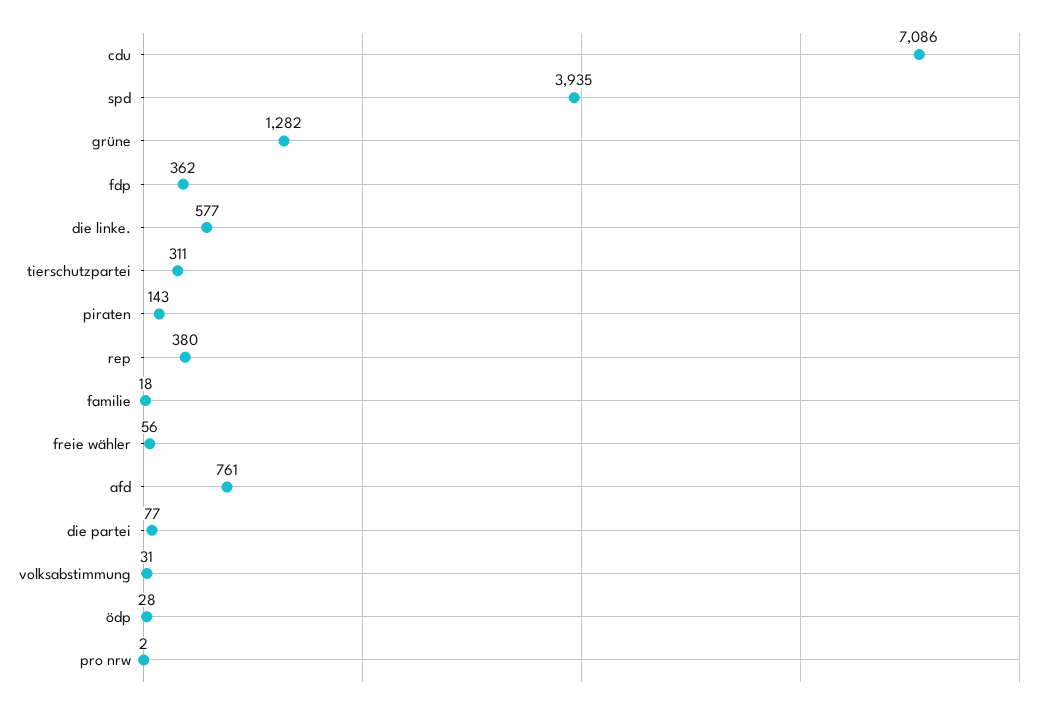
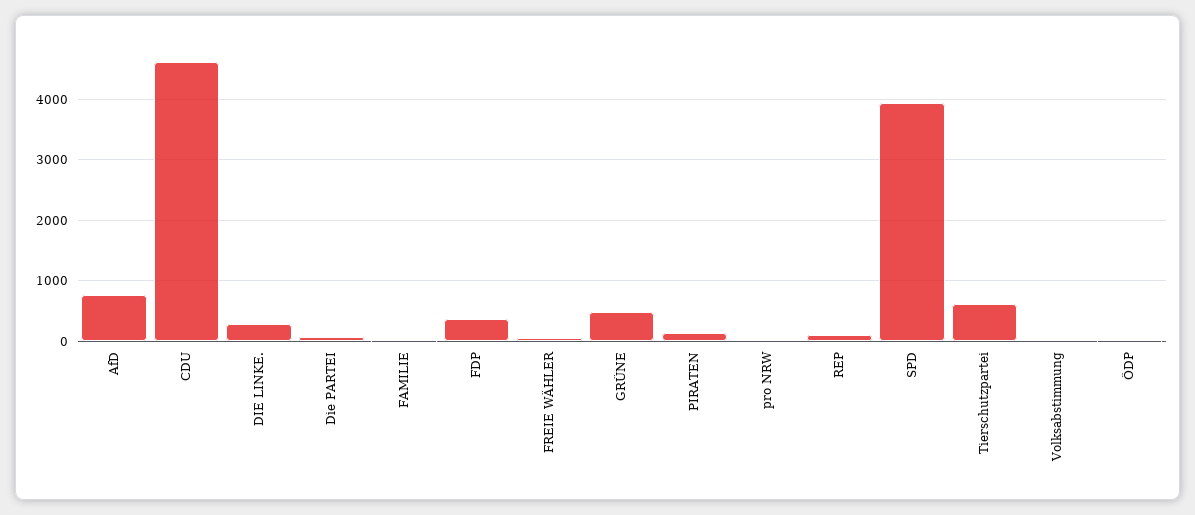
  {
-   "cdu": 7086,
+   "cdu": 4600,
    "spd": 3935,
-   "grüne": 1282,
+   "grüne": 500,
    "fdp": 362,
-   "die linke.": 577,
+   "die linke.": 300,
-   "tierschutzpartei": 311,
+   "tierschutzpartei": 600,
    "piraten": 143,
-   "rep": 380,
+   "rep": 100,
    "familie": 18,
    "freie wähler": 56,
    "afd": 761,
    "die partei": 77,
    "volksabstimmung": 31,
    "ödp": 28,
    "pro nrw": 2
  }

